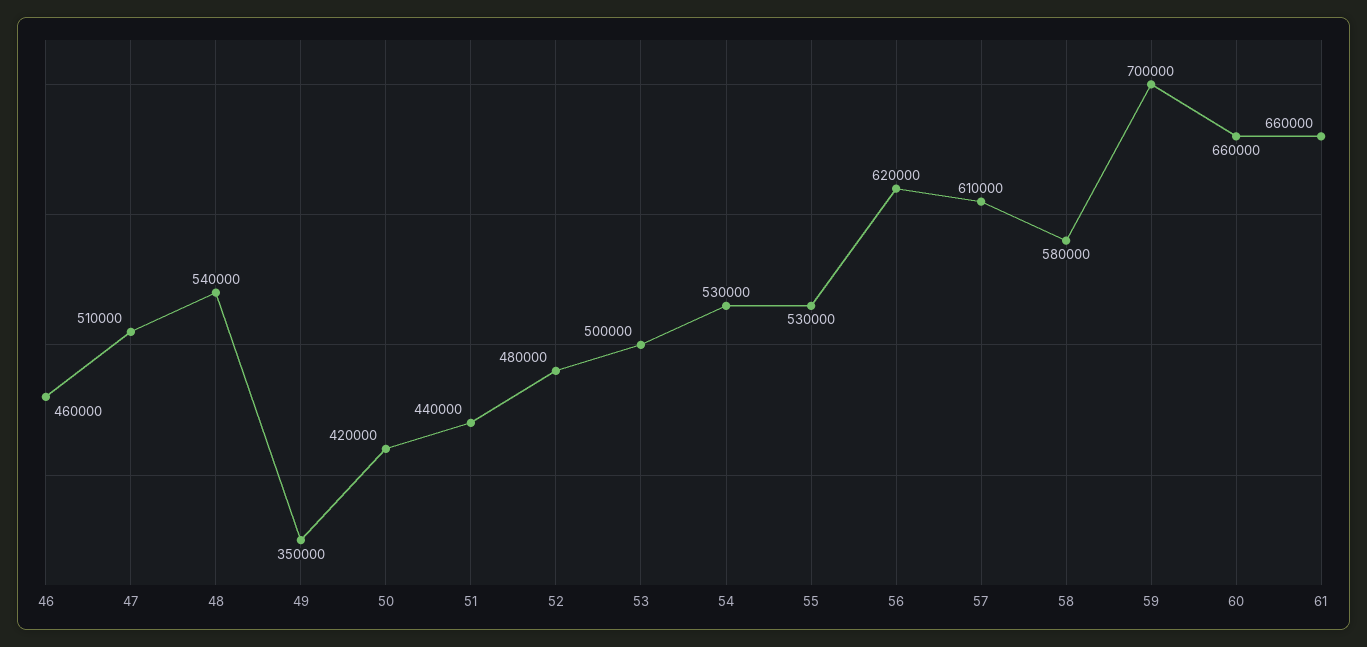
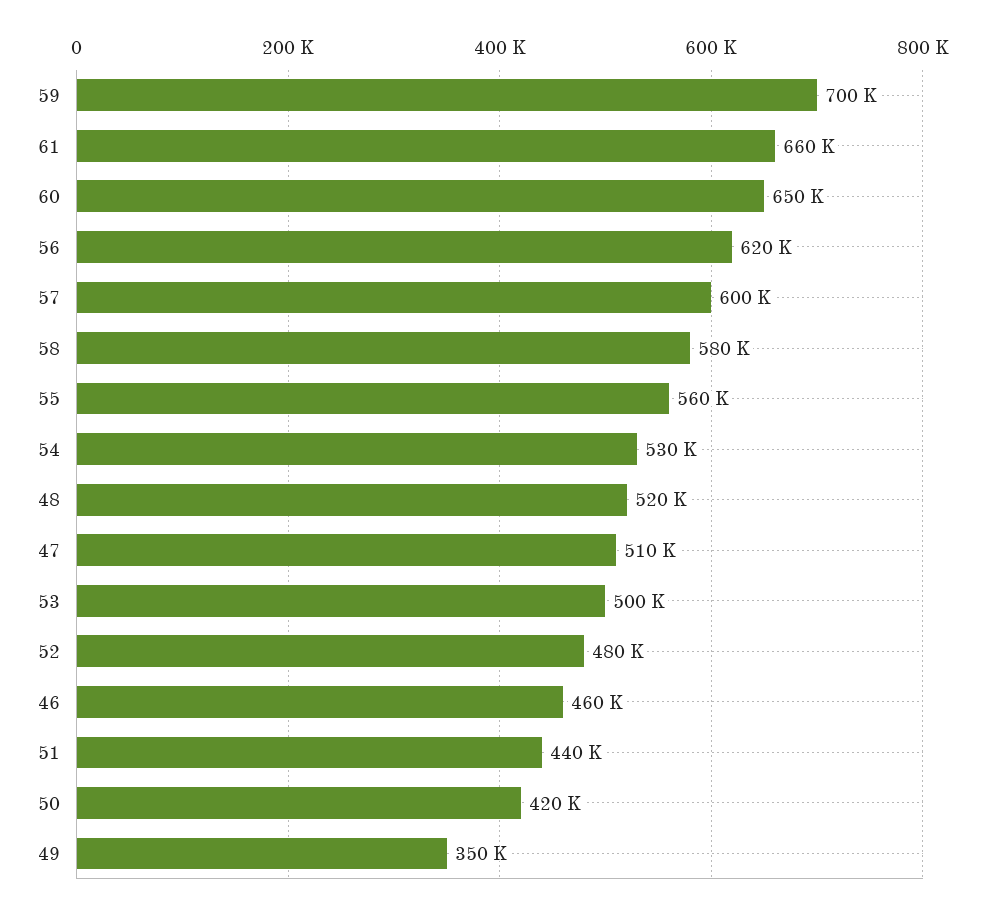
  {
    "46": 460000,
    "47": 510000,
-   "48": 540000,
+   "48": 520000,
    "49": 350000,
    "50": 420000,
    "51": 440000,
    "52": 480000,
    "53": 500000,
    "54": 530000,
-   "55": 530000,
+   "55": 560000,
    "56": 620000,
-   "57": 610000,
+   "57": 600000,
    "58": 580000,
    "59": 700000,
-   "60": 660000,
+   "60": 650000,
    "61": 660000
  }

